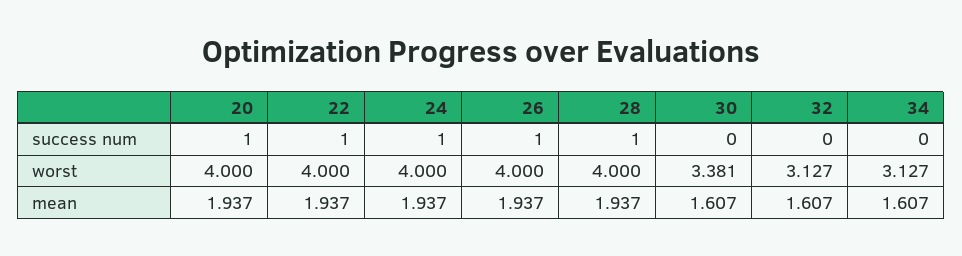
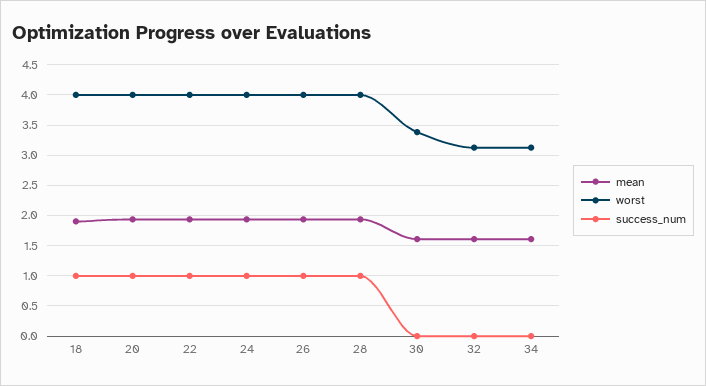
  {
    "success num": {
      "20": 1,
      "22": 1,
      "24": 1,
      "26": 1,
      "28": 1,
      "30": 0,
      "32": 0,
-     "34": 0
+     "34": 0,
+     "18": 1
    },
    "worst": {
      "20": 4,
      "22": 4,
      "24": 4,
      "26": 4,
      "28": 4,
      "30": 3.381,
      "32": 3.127,
-     "34": 3.127
+     "34": 3.127,
+     "18": 4
    },
    "mean": {
      "20": 1.937,
      "22": 1.937,
      "24": 1.937,
      "26": 1.937,
      "28": 1.937,
      "30": 1.607,
      "32": 1.607,
-     "34": 1.607
+     "34": 1.607,
+     "18": 1.9
    }
  }

